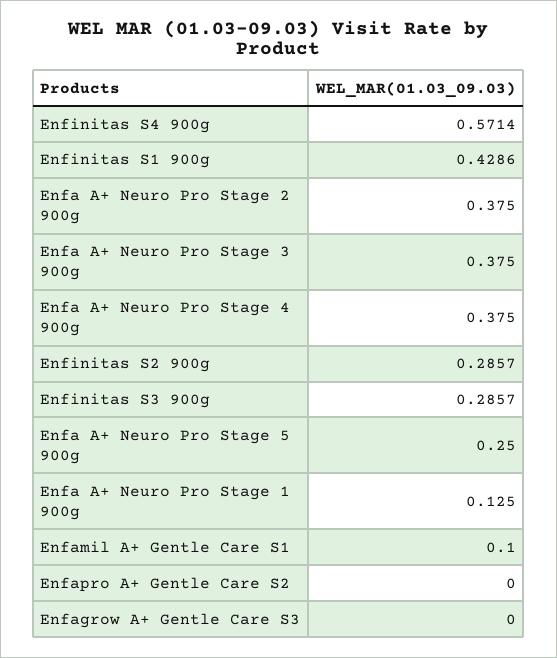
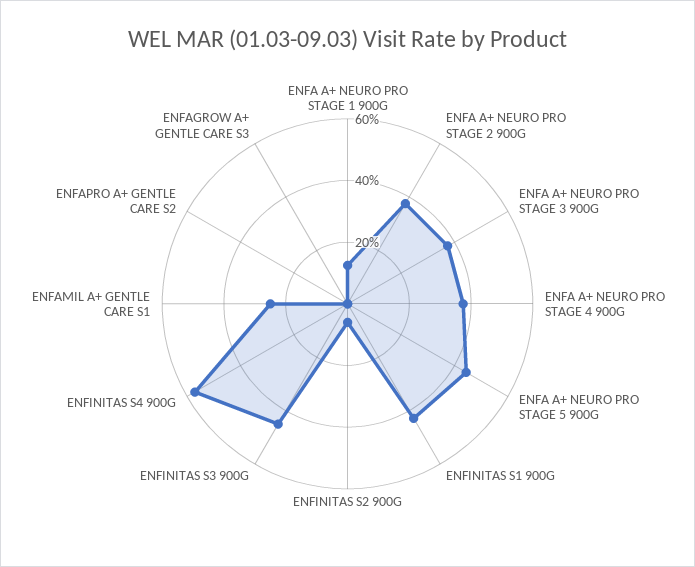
  {
    "Enfinitas S4 900g": 0.5714,
    "Enfinitas S1 900g": 0.4286,
    "Enfa A+ Neuro Pro Stage 2 900g": 0.375,
    "Enfa A+ Neuro Pro Stage 3 900g": 0.375,
    "Enfa A+ Neuro Pro Stage 4 900g": 0.375,
-   "Enfinitas S2 900g": 0.2857,
+   "Enfinitas S2 900g": 0.05,
-   "Enfinitas S3 900g": 0.2857,
+   "Enfinitas S3 900g": 0.45,
-   "Enfa A+ Neuro Pro Stage 5 900g": 0.25,
+   "Enfa A+ Neuro Pro Stage 5 900g": 0.45,
    "Enfa A+ Neuro Pro Stage 1 900g": 0.125,
-   "Enfamil A+ Gentle Care S1": 0.1,
+   "Enfamil A+ Gentle Care S1": 0.25,
    "Enfapro A+ Gentle Care S2": 0,
    "Enfagrow A+ Gentle Care S3": 0
  }

